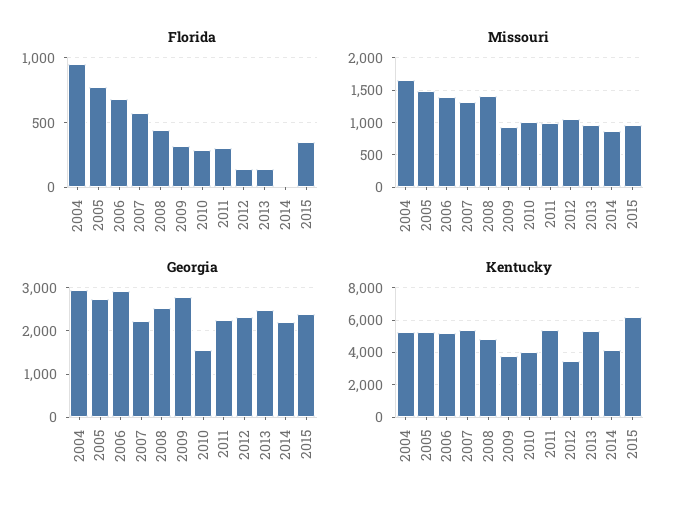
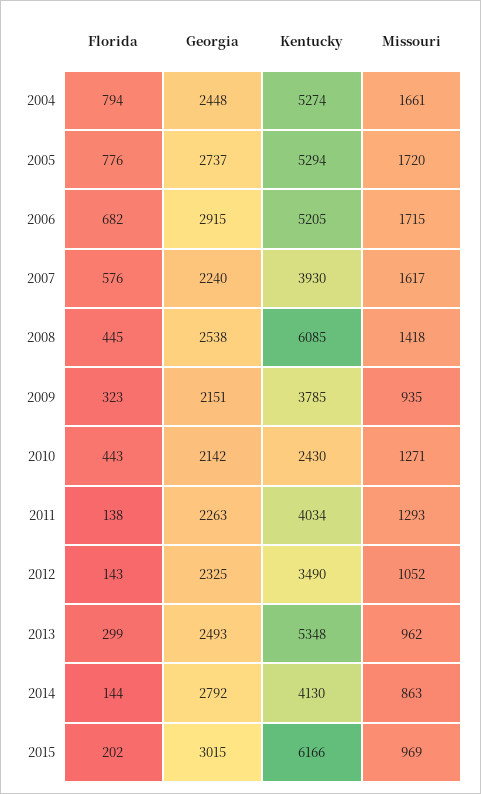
  {
    "Florida": {
-     "2004": 950,
+     "2004": 794,
      "2005": 776,
      "2006": 682,
      "2007": 576,
      "2008": 445,
      "2009": 323,
-     "2010": 300,
+     "2010": 443,
-     "2011": 300,
+     "2011": 138,
      "2012": 143,
-     "2013": 150,
+     "2013": 299,
-     "2014": 0,
+     "2014": 144,
-     "2015": 350
+     "2015": 202
    },
    "Missouri": {
      "2004": 1661,
-     "2005": 1500,
+     "2005": 1720,
-     "2006": 1400,
+     "2006": 1715,
-     "2007": 1300,
+     "2007": 1617,
      "2008": 1418,
      "2009": 935,
-     "2010": 1000,
+     "2010": 1271,
-     "2011": 1000,
+     "2011": 1293,
      "2012": 1052,
      "2013": 962,
      "2014": 863,
      "2015": 969
    },
    "Georgia": {
-     "2004": 3000,
+     "2004": 2448,
      "2005": 2737,
      "2006": 2915,
      "2007": 2240,
      "2008": 2538,
-     "2009": 2800,
+     "2009": 2151,
-     "2010": 1600,
+     "2010": 2142,
      "2011": 2263,
      "2012": 2325,
      "2013": 2493,
-     "2014": 2200,
+     "2014": 2792,
-     "2015": 2400
+     "2015": 3015
    },
    "Kentucky": {
      "2004": 5274,
      "2005": 5294,
      "2006": 5205,
-     "2007": 5500,
+     "2007": 3930,
-     "2008": 5000,
+     "2008": 6085,
      "2009": 3785,
-     "2010": 4000,
+     "2010": 2430,
-     "2011": 5500,
+     "2011": 4034,
      "2012": 3490,
      "2013": 5348,
      "2014": 4130,
      "2015": 6166
    }
  }

